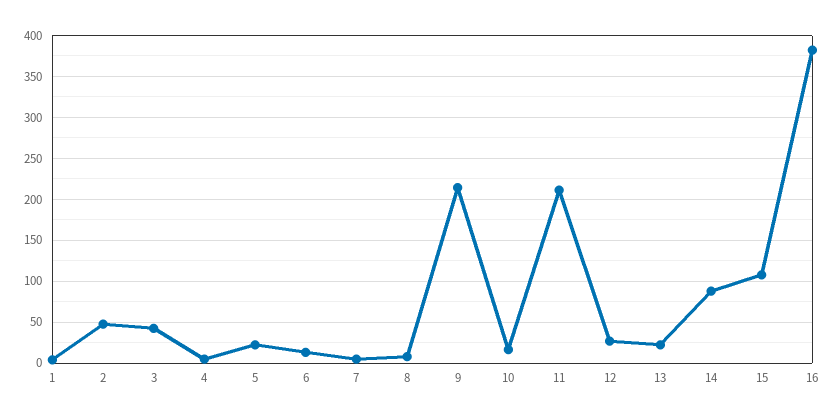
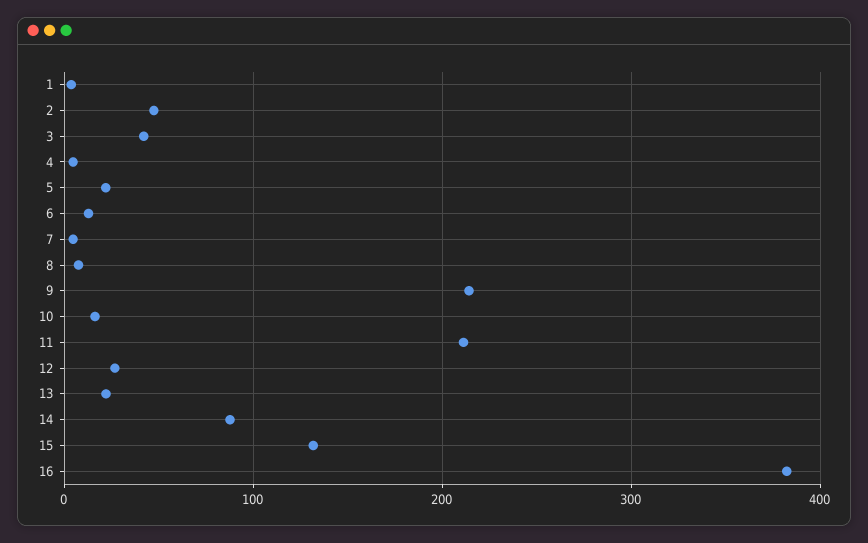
  {
    "1": 0,
    "2": 50,
    "3": 40,
    "4": 0,
    "5": 20,
    "6": 10,
    "7": 0,
    "8": 10,
    "9": 210,
    "10": 20,
    "11": 210,
    "12": 30,
    "13": 20,
    "14": 90,
-   "15": 110,
+   "15": 130,
    "16": 380
  }

